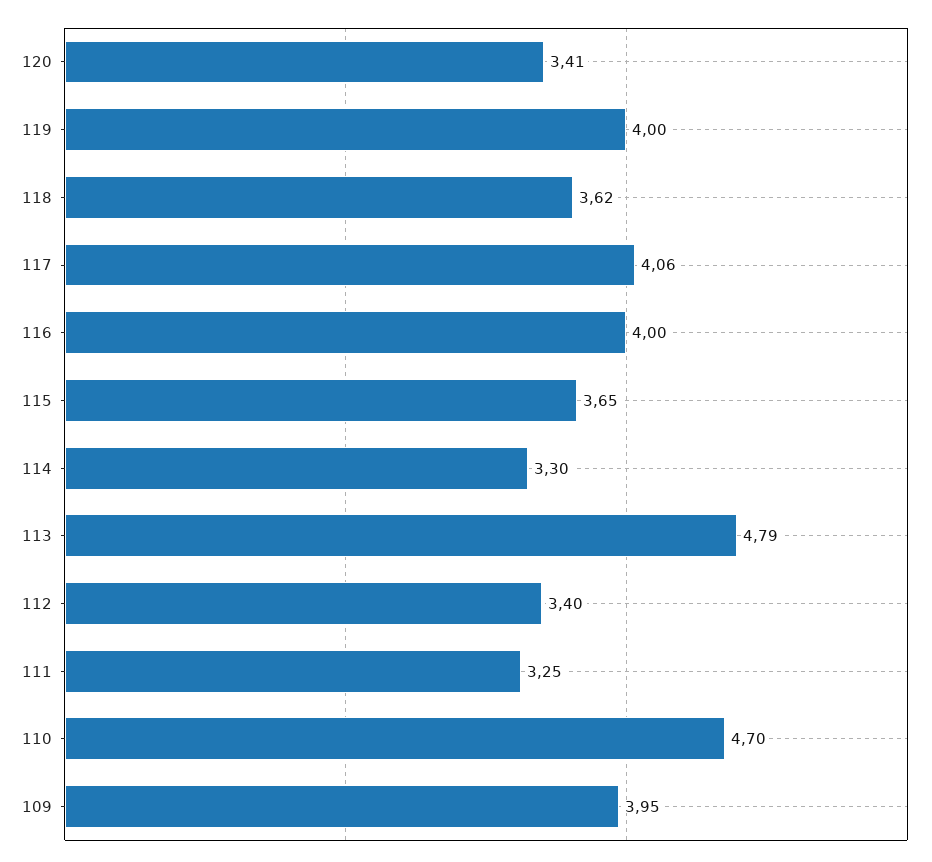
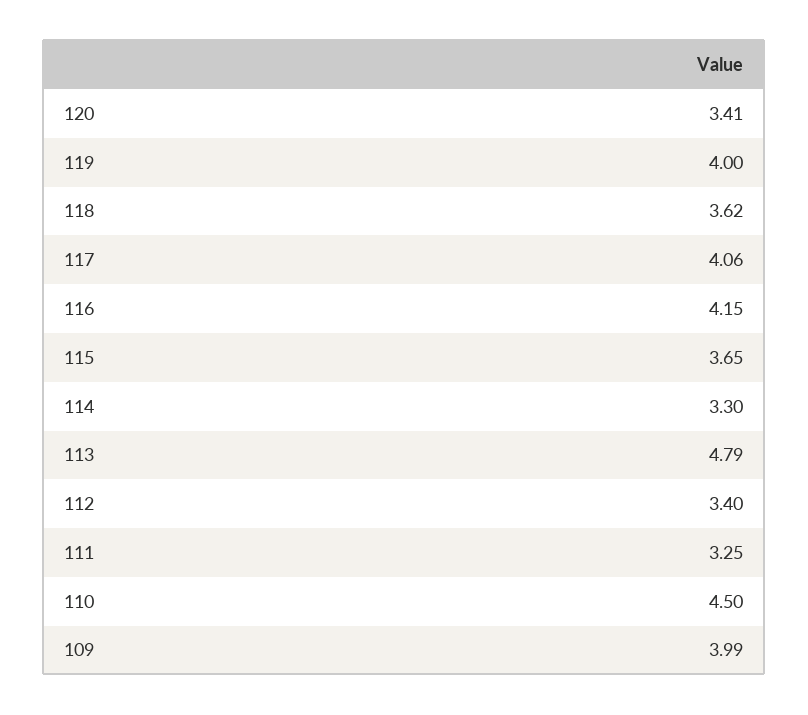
  {
    "120": 3.41,
    "119": 4,
    "118": 3.62,
    "117": 4.06,
-   "116": 4,
+   "116": 4.15,
    "115": 3.65,
    "114": 3.3,
    "113": 4.79,
    "112": 3.4,
    "111": 3.25,
-   "110": 4.7,
+   "110": 4.5,
-   "109": 3.95
+   "109": 3.99
  }

